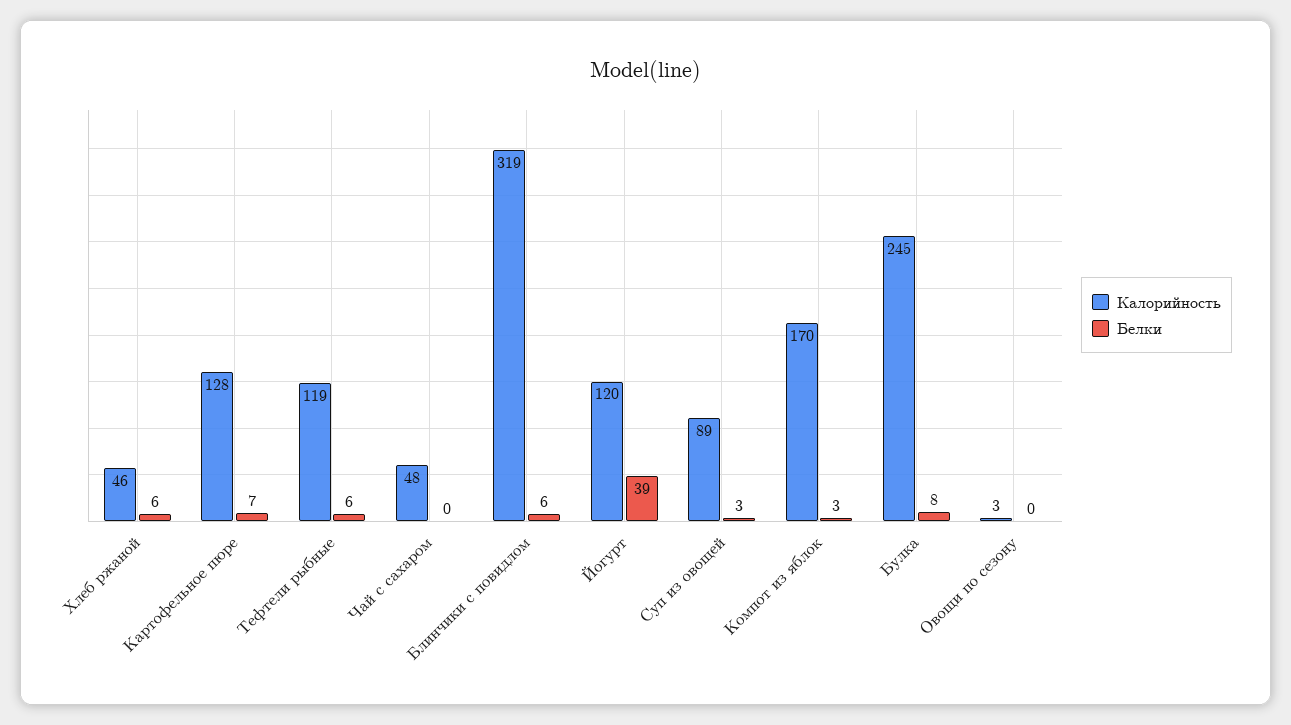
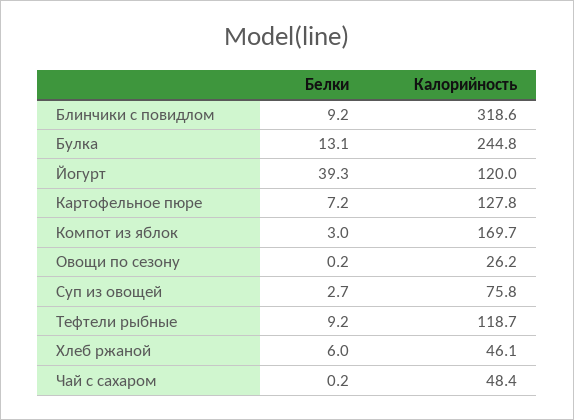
  {
    "Калорийность": {
      "Хлеб ржаной": 46.1,
      "Картофельное пюре": 127.8,
      "Тефтели рыбные": 118.7,
      "Чай с сахаром": 48.4,
      "Блинчики с повидлом": 318.6,
      "Йогурт": 120,
-     "Суп из овощей": 89,
+     "Суп из овощей": 75.8,
      "Компот из яблок": 169.7,
      "Булка": 244.8,
-     "Овощи по сезону": 3
+     "Овощи по сезону": 26.2
    },
    "Белки": {
      "Хлеб ржаной": 6,
      "Картофельное пюре": 7.2,
-     "Тефтели рыбные": 6,
+     "Тефтели рыбные": 9.2,
      "Чай с сахаром": 0.2,
-     "Блинчики с повидлом": 6,
+     "Блинчики с повидлом": 9.2,
      "Йогурт": 39.3,
      "Суп из овощей": 2.7,
      "Компот из яблок": 3,
-     "Булка": 8,
+     "Булка": 13.1,
      "Овощи по сезону": 0.2
    }
  }

